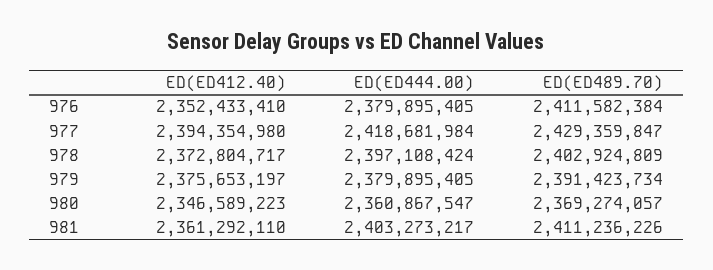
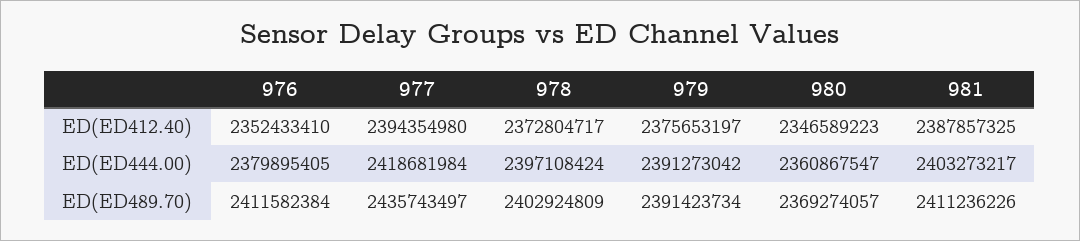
  {
    "ED(ED412.40)": {
      "976": 2352433410,
      "977": 2394354980,
      "978": 2372804717,
      "979": 2375653197,
      "980": 2346589223,
-     "981": 2361292110
+     "981": 2387857325
    },
    "ED(ED444.00)": {
      "976": 2379895405,
      "977": 2418681984,
      "978": 2397108424,
-     "979": 2379895405,
+     "979": 2391273042,
      "980": 2360867547,
      "981": 2403273217
    },
    "ED(ED489.70)": {
      "976": 2411582384,
-     "977": 2429359847,
+     "977": 2435743497,
      "978": 2402924809,
      "979": 2391423734,
      "980": 2369274057,
      "981": 2411236226
    }
  }

